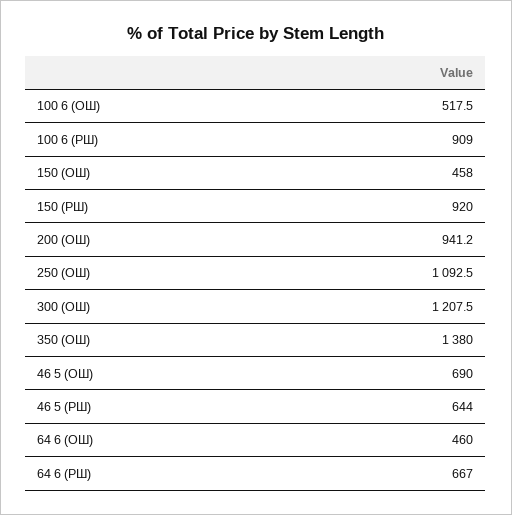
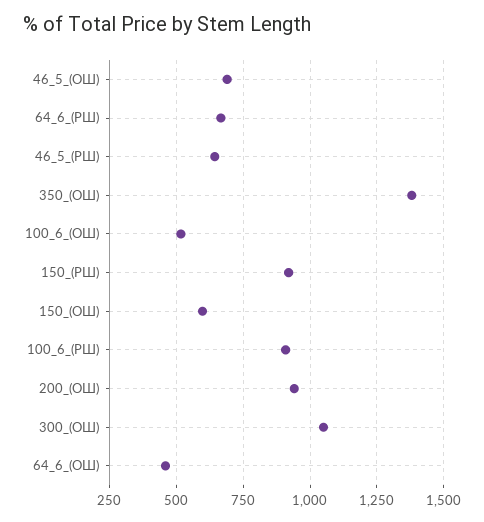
  {
    "100 6 (ОШ)": 517.5,
    "100 6 (РШ)": 909,
-   "150 (ОШ)": 458,
+   "150 (ОШ)": 600,
    "150 (РШ)": 920,
    "200 (ОШ)": 941.2,
-   "250 (ОШ)": 1092.5,
-   "300 (ОШ)": 1207.5,
+   "300 (ОШ)": 1050,
    "350 (ОШ)": 1380,
    "46 5 (ОШ)": 690,
    "46 5 (РШ)": 644,
    "64 6 (ОШ)": 460,
    "64 6 (РШ)": 667
  }

